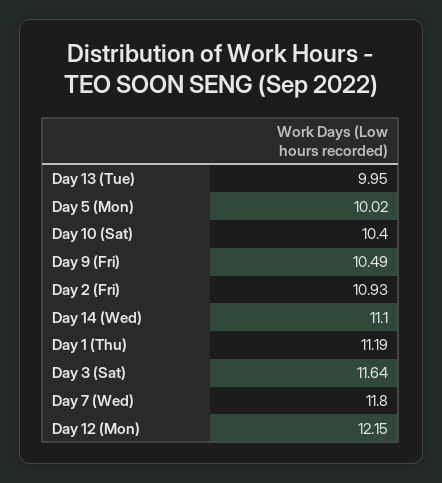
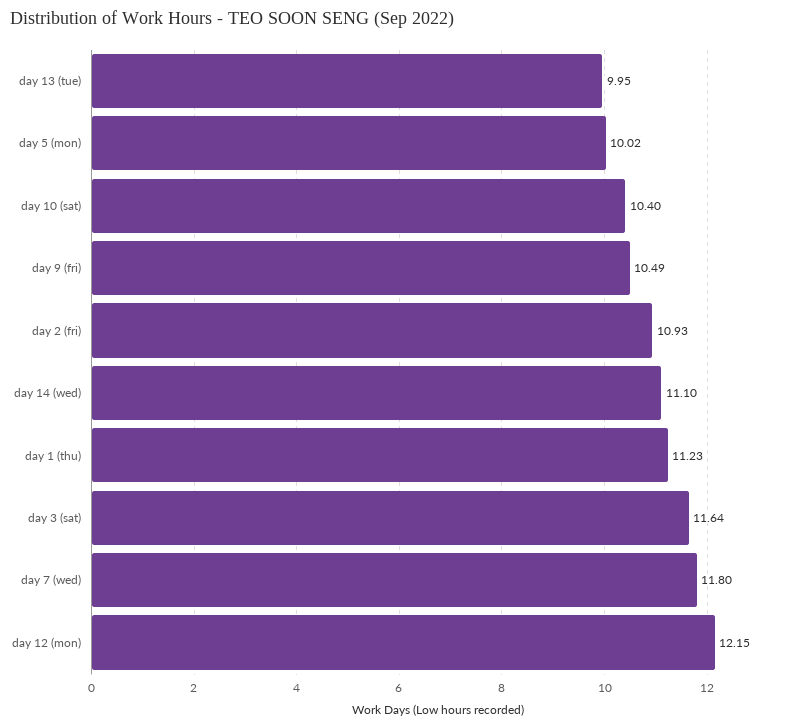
  {
    "Day 13 (Tue)": 9.95,
    "Day 5 (Mon)": 10.02,
    "Day 10 (Sat)": 10.4,
    "Day 9 (Fri)": 10.49,
    "Day 2 (Fri)": 10.93,
    "Day 14 (Wed)": 11.1,
-   "Day 1 (Thu)": 11.19,
+   "Day 1 (Thu)": 11.23,
    "Day 3 (Sat)": 11.64,
    "Day 7 (Wed)": 11.8,
    "Day 12 (Mon)": 12.15
  }

